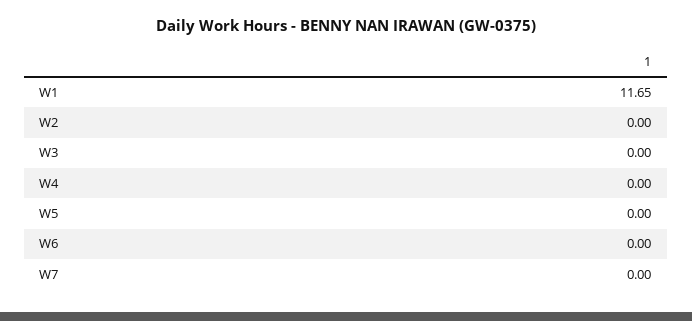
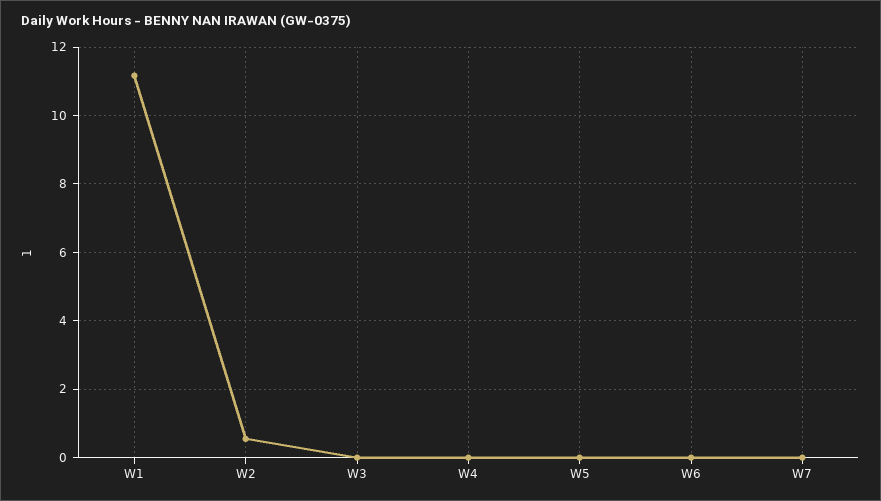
  {
-   "W1": 11.65,
+   "W1": 11.2,
-   "W2": 0,
+   "W2": 0.6,
    "W3": 0,
    "W4": 0,
    "W5": 0,
    "W6": 0,
    "W7": 0
  }

